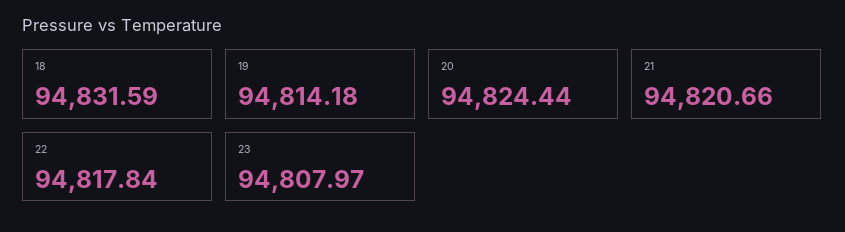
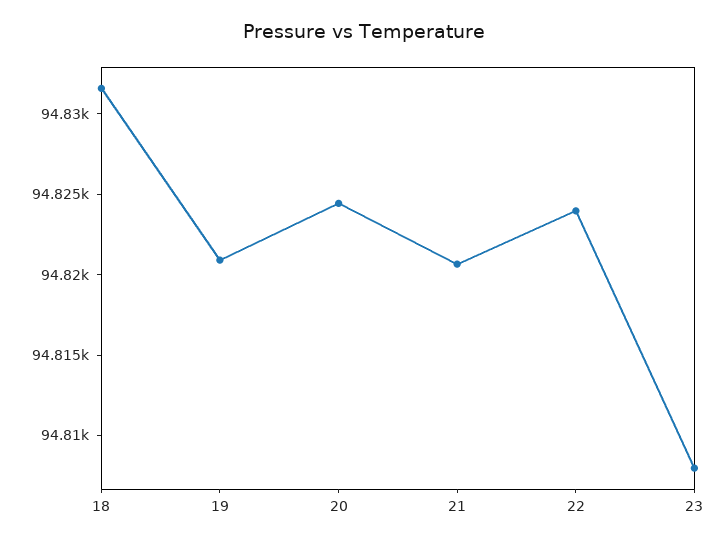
  {
    "18": 94831.59,
-   "19": 94814.18,
+   "19": 94821,
    "20": 94824.44,
    "21": 94820.66,
-   "22": 94817.84,
+   "22": 94824,
    "23": 94807.97
  }

